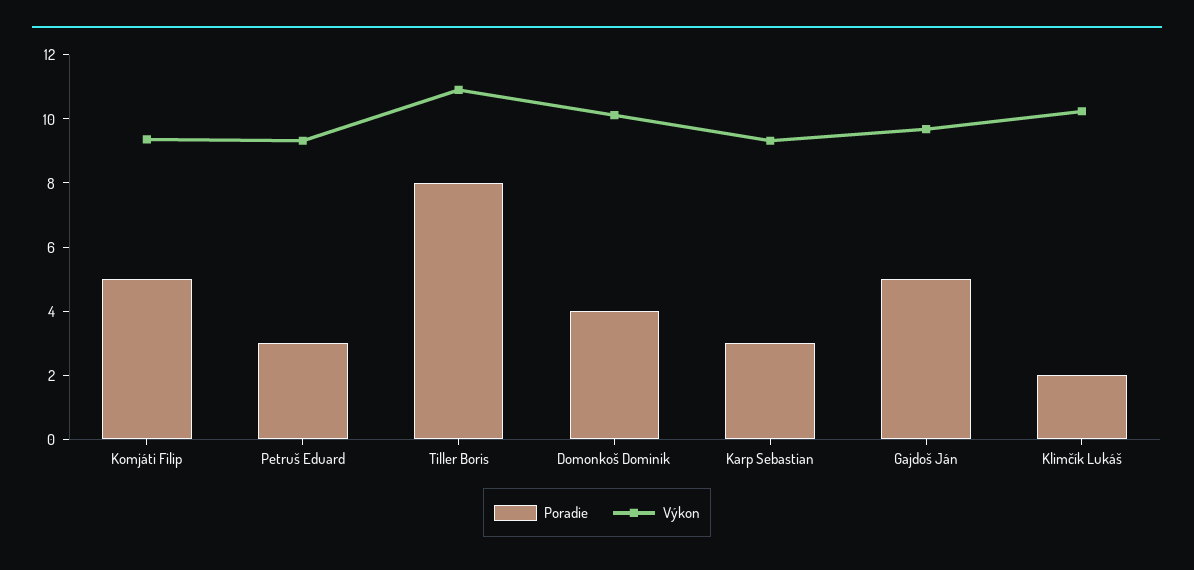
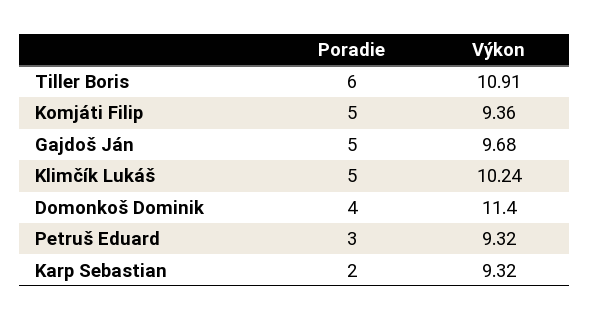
  {
    "Poradie": {
      "Komjáti Filip": 5,
      "Petruš Eduard": 3,
-     "Tiller Boris": 8,
+     "Tiller Boris": 6,
      "Domonkoš Dominik": 4,
-     "Karp Sebastian": 3,
+     "Karp Sebastian": 2,
      "Gajdoš Ján": 5,
-     "Klimčík Lukáš": 2
+     "Klimčík Lukáš": 5
    },
    "Výkon": {
      "Komjáti Filip": 9.36,
      "Petruš Eduard": 9.32,
      "Tiller Boris": 10.91,
-     "Domonkoš Dominik": 10,
+     "Domonkoš Dominik": 11.4,
      "Karp Sebastian": 9.32,
      "Gajdoš Ján": 9.68,
      "Klimčík Lukáš": 10.24
    }
  }

